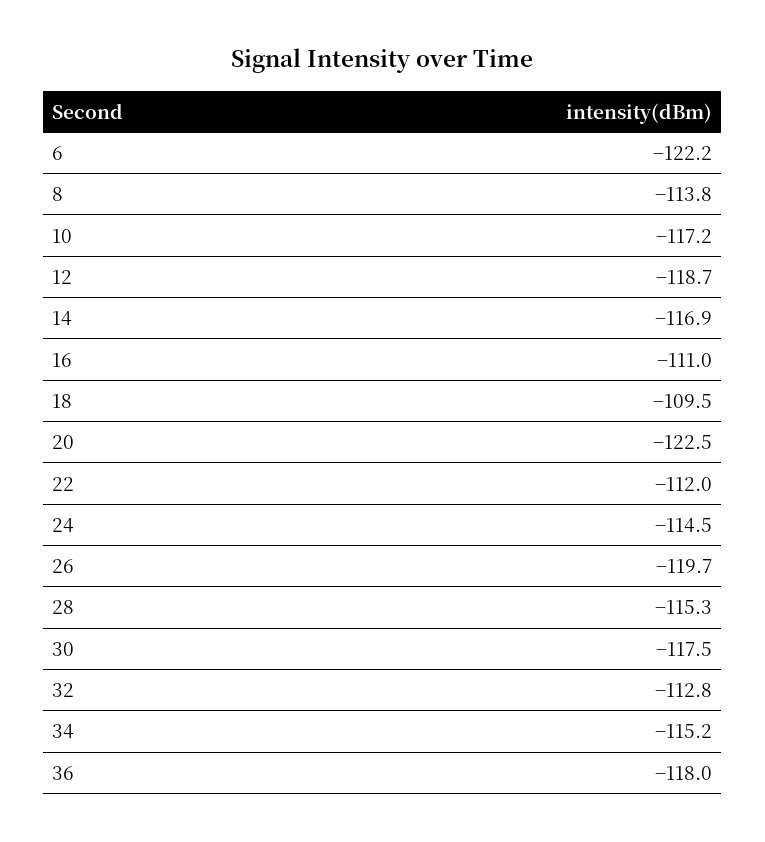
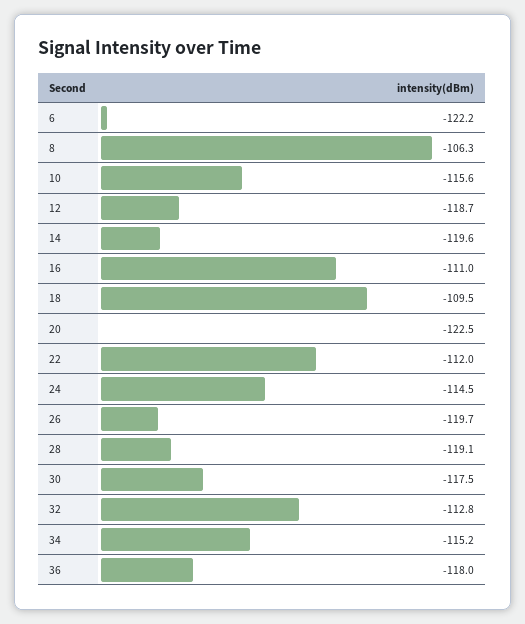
  {
    "6": -122.2,
-   "8": -113.8,
+   "8": -106.3,
-   "10": -117.2,
+   "10": -115.6,
    "12": -118.7,
-   "14": -116.9,
+   "14": -119.6,
    "16": -111,
    "18": -109.5,
    "20": -122.5,
    "22": -112,
    "24": -114.5,
    "26": -119.7,
-   "28": -115.3,
+   "28": -119.1,
    "30": -117.5,
    "32": -112.8,
    "34": -115.2,
    "36": -118
  }

